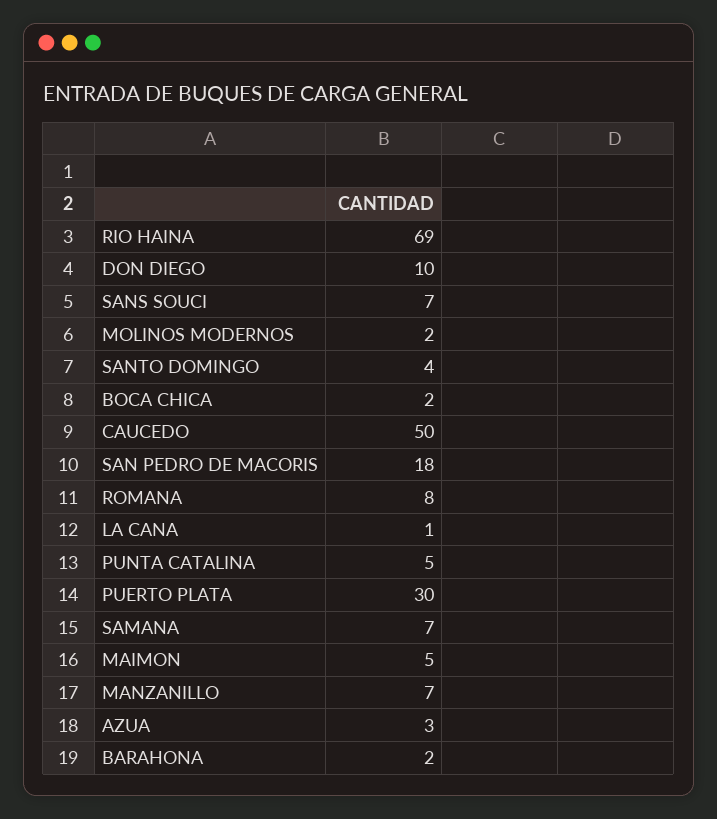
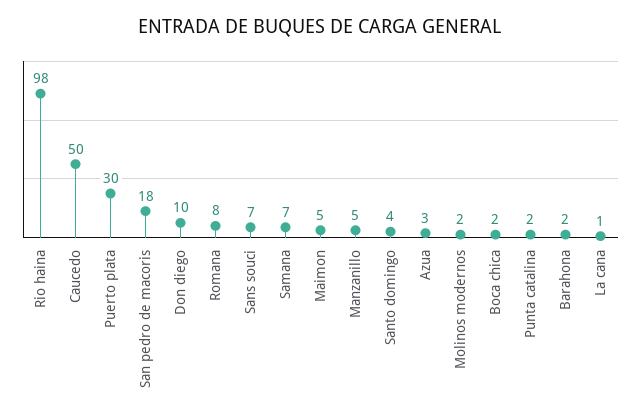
  {
-   "RIO HAINA": 69,
+   "RIO HAINA": 98,
    "DON DIEGO": 10,
    "SANS SOUCI": 7,
    "MOLINOS MODERNOS": 2,
    "SANTO DOMINGO": 4,
    "BOCA CHICA": 2,
    "CAUCEDO": 50,
    "SAN PEDRO DE MACORIS": 18,
    "ROMANA": 8,
    "LA CANA": 1,
-   "PUNTA CATALINA": 5,
+   "PUNTA CATALINA": 2,
    "PUERTO PLATA": 30,
    "SAMANA": 7,
    "MAIMON": 5,
-   "MANZANILLO": 7,
+   "MANZANILLO": 5,
    "AZUA": 3,
    "BARAHONA": 2
  }

